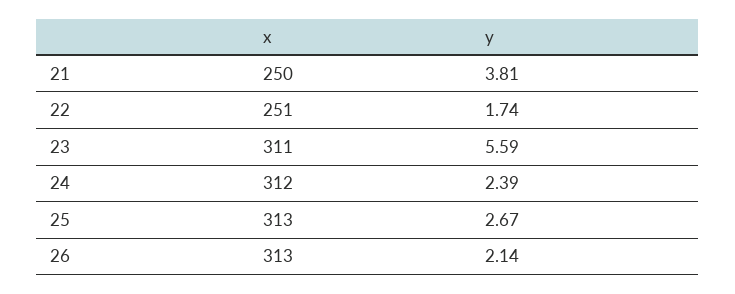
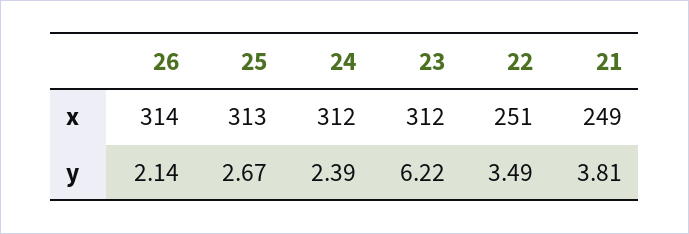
  {
    "x": {
-     "21": 250,
+     "21": 249,
      "22": 251,
-     "23": 311,
+     "23": 312,
      "24": 312,
      "25": 313,
-     "26": 313
+     "26": 314
    },
    "y": {
      "21": 3.81,
-     "22": 1.74,
+     "22": 3.49,
-     "23": 5.59,
+     "23": 6.22,
      "24": 2.39,
      "25": 2.67,
      "26": 2.14
    }
  }

